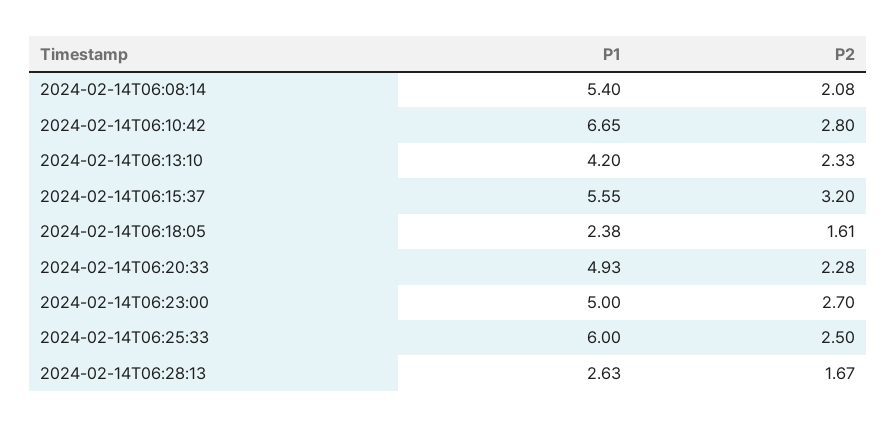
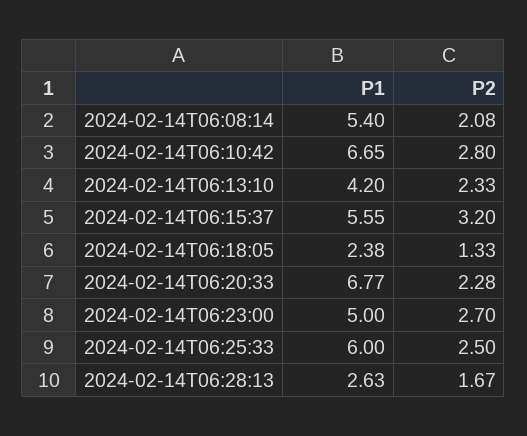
  {
    "P1": {
      "2024-02-14T06:08:14": 5.4,
      "2024-02-14T06:10:42": 6.65,
      "2024-02-14T06:13:10": 4.2,
      "2024-02-14T06:15:37": 5.55,
      "2024-02-14T06:18:05": 2.38,
-     "2024-02-14T06:20:33": 4.93,
+     "2024-02-14T06:20:33": 6.77,
      "2024-02-14T06:23:00": 5,
      "2024-02-14T06:25:33": 6,
      "2024-02-14T06:28:13": 2.63
    },
    "P2": {
      "2024-02-14T06:08:14": 2.08,
      "2024-02-14T06:10:42": 2.8,
      "2024-02-14T06:13:10": 2.33,
      "2024-02-14T06:15:37": 3.2,
-     "2024-02-14T06:18:05": 1.61,
+     "2024-02-14T06:18:05": 1.33,
      "2024-02-14T06:20:33": 2.28,
      "2024-02-14T06:23:00": 2.7,
      "2024-02-14T06:25:33": 2.5,
      "2024-02-14T06:28:13": 1.67
    }
  }

